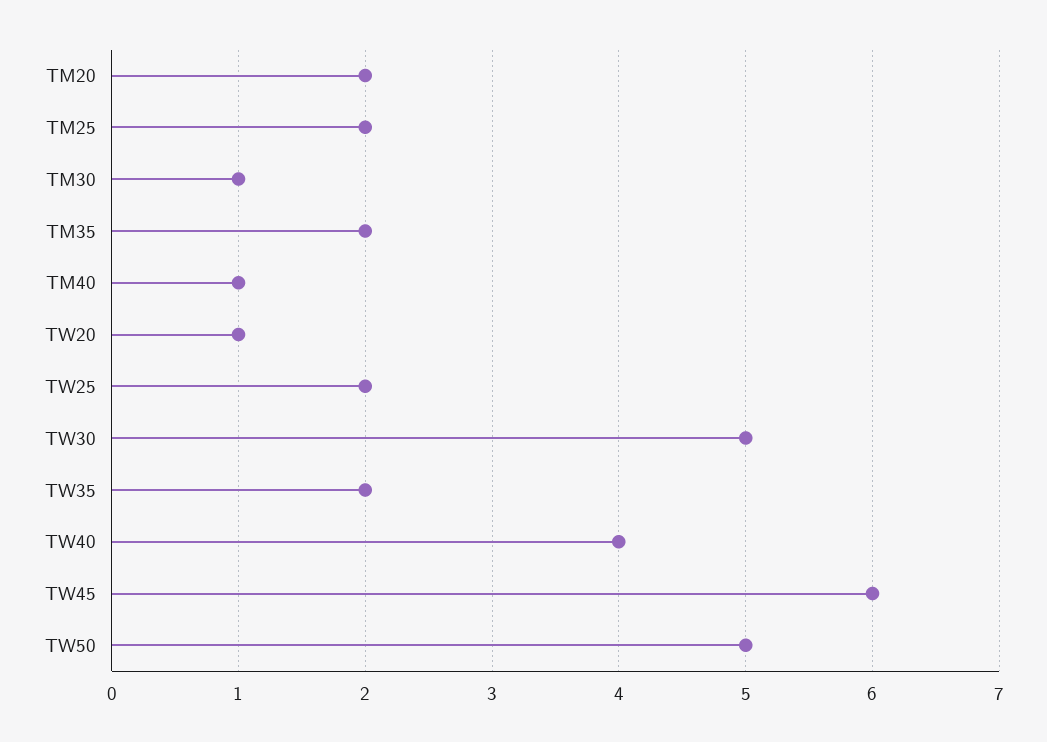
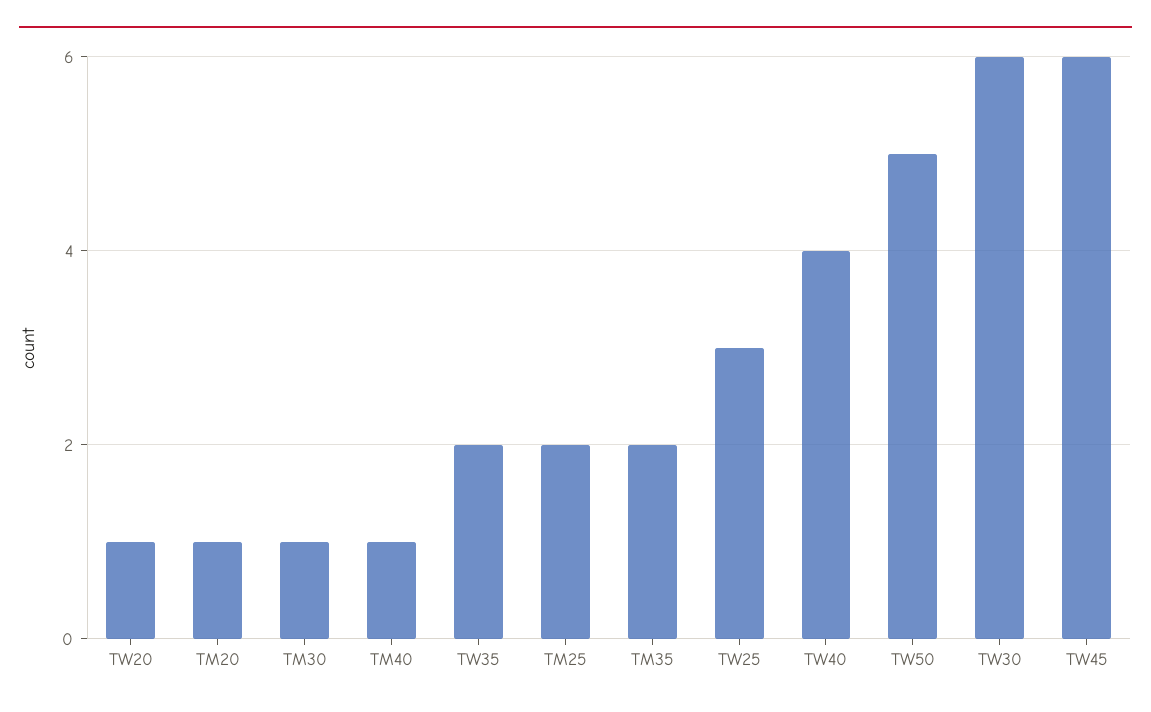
  {
-   "TM20": 2,
+   "TM20": 1,
    "TM25": 2,
    "TM30": 1,
    "TM35": 2,
    "TM40": 1,
    "TW20": 1,
-   "TW25": 2,
+   "TW25": 3,
-   "TW30": 5,
+   "TW30": 6,
    "TW35": 2,
    "TW40": 4,
    "TW45": 6,
    "TW50": 5
  }

